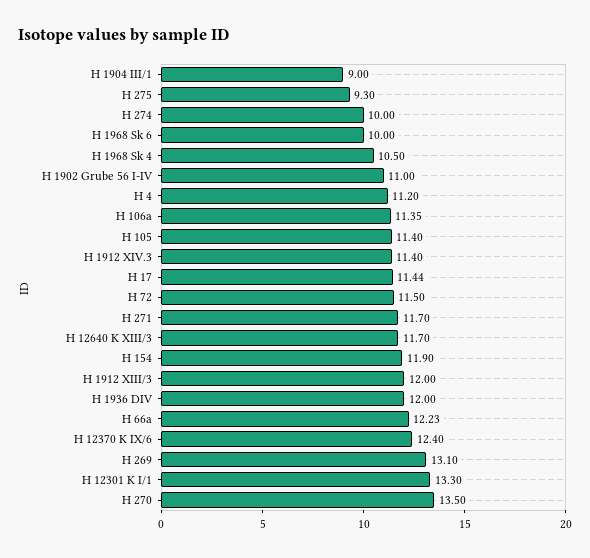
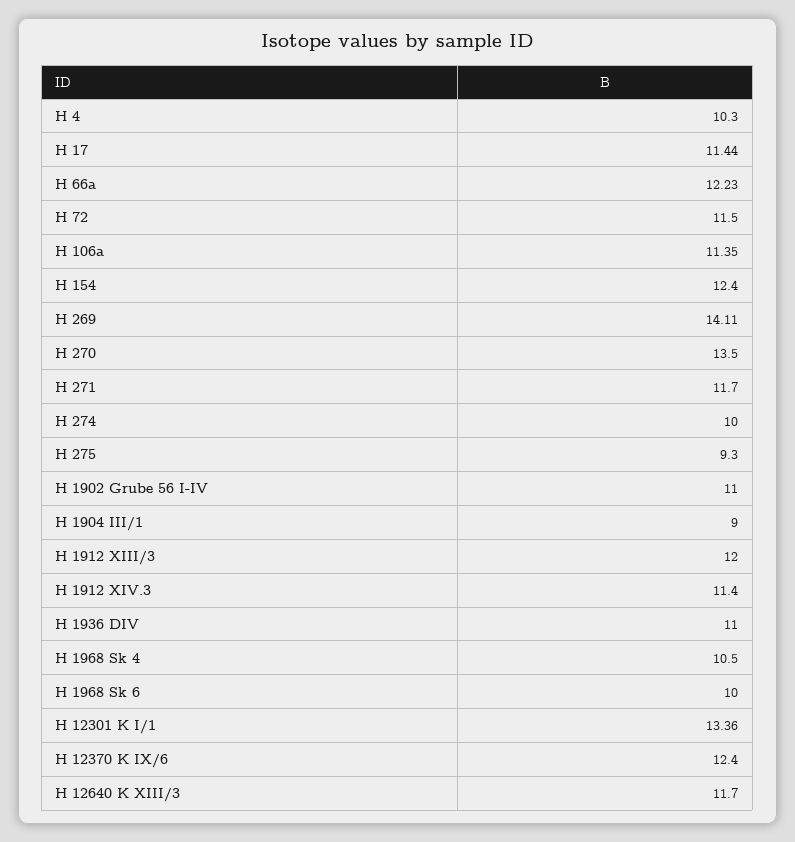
  {
    "H 1904 III/1": 9,
    "H 275": 9.3,
    "H 274": 10,
    "H 1968 Sk 6": 10,
    "H 1968 Sk 4": 10.5,
    "H 1902 Grube 56 I-IV": 11,
-   "H 4": 11.2,
+   "H 4": 10.3,
    "H 106a": 11.35,
-   "H 105": 11.4,
    "H 1912 XIV.3": 11.4,
    "H 17": 11.44,
    "H 72": 11.5,
    "H 271": 11.7,
    "H 12640 K XIII/3": 11.7,
-   "H 154": 11.9,
+   "H 154": 12.4,
    "H 1912 XIII/3": 12,
-   "H 1936 DIV": 12,
+   "H 1936 DIV": 11,
    "H 66a": 12.23,
    "H 12370 K IX/6": 12.4,
-   "H 269": 13.1,
+   "H 269": 14.11,
-   "H 12301 K I/1": 13.3,
+   "H 12301 K I/1": 13.36,
    "H 270": 13.5
  }

